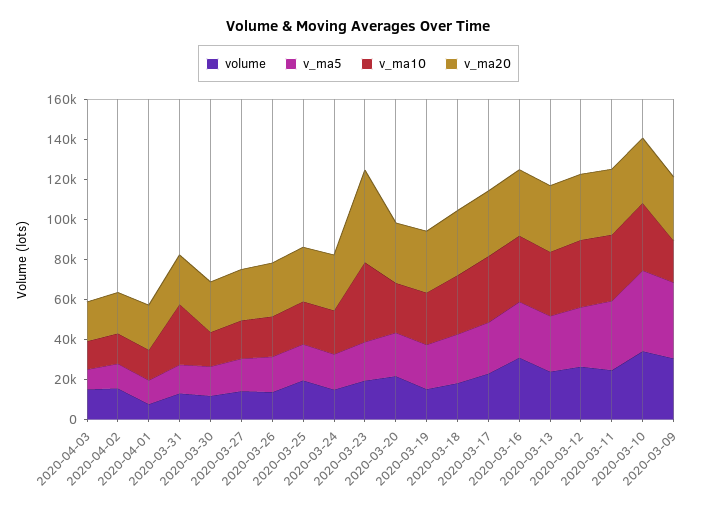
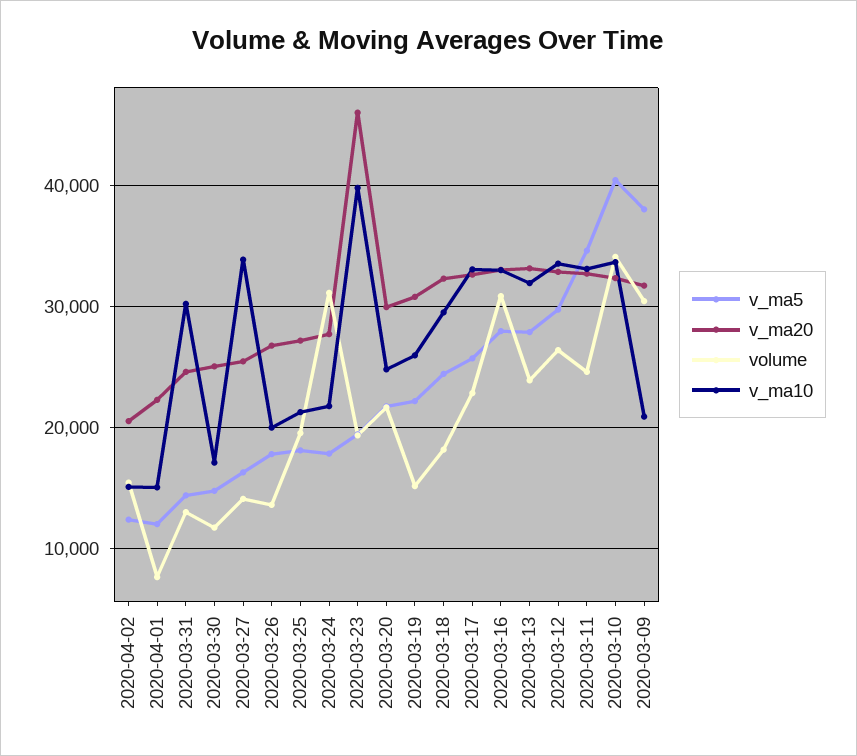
  {
    "volume": {
-     "2020-04-03": 15000,
      "2020-04-02": 15000,
      "2020-04-01": 8000,
      "2020-03-31": 13000,
      "2020-03-30": 12000,
      "2020-03-27": 14000,
      "2020-03-26": 14000,
      "2020-03-25": 20000,
-     "2020-03-24": 15000,
+     "2020-03-24": 31000,
      "2020-03-23": 19000,
      "2020-03-20": 22000,
      "2020-03-19": 15000,
      "2020-03-18": 18000,
      "2020-03-17": 23000,
      "2020-03-16": 31000,
      "2020-03-13": 24000,
      "2020-03-12": 26000,
      "2020-03-11": 25000,
      "2020-03-10": 34000,
      "2020-03-09": 30000
    },
    "v_ma5": {
-     "2020-04-03": 10000,
      "2020-04-02": 12000,
      "2020-04-01": 12000,
      "2020-03-31": 14000,
      "2020-03-30": 15000,
      "2020-03-27": 16000,
      "2020-03-26": 18000,
      "2020-03-25": 18000,
      "2020-03-24": 18000,
      "2020-03-23": 19000,
      "2020-03-20": 22000,
      "2020-03-19": 22000,
      "2020-03-18": 24000,
      "2020-03-17": 26000,
      "2020-03-16": 28000,
      "2020-03-13": 28000,
      "2020-03-12": 30000,
      "2020-03-11": 35000,
      "2020-03-10": 40000,
      "2020-03-09": 38000
    },
    "v_ma10": {
-     "2020-04-03": 15000,
      "2020-04-02": 15000,
      "2020-04-01": 15000,
      "2020-03-31": 30000,
      "2020-03-30": 17000,
-     "2020-03-27": 20000,
+     "2020-03-27": 34000,
      "2020-03-26": 20000,
      "2020-03-25": 21000,
      "2020-03-24": 22000,
      "2020-03-23": 40000,
      "2020-03-20": 25000,
      "2020-03-19": 26000,
      "2020-03-18": 30000,
      "2020-03-17": 33000,
      "2020-03-16": 33000,
      "2020-03-13": 32000,
      "2020-03-12": 34000,
      "2020-03-11": 33000,
      "2020-03-10": 34000,
      "2020-03-09": 21000
    },
    "v_ma20": {
-     "2020-04-03": 20000,
      "2020-04-02": 21000,
      "2020-04-01": 22000,
      "2020-03-31": 25000,
      "2020-03-30": 25000,
      "2020-03-27": 25000,
      "2020-03-26": 27000,
      "2020-03-25": 27000,
      "2020-03-24": 28000,
      "2020-03-23": 46000,
      "2020-03-20": 30000,
      "2020-03-19": 31000,
      "2020-03-18": 32000,
      "2020-03-17": 33000,
      "2020-03-16": 33000,
      "2020-03-13": 33000,
      "2020-03-12": 33000,
      "2020-03-11": 33000,
      "2020-03-10": 32000,
      "2020-03-09": 32000
    }
  }

